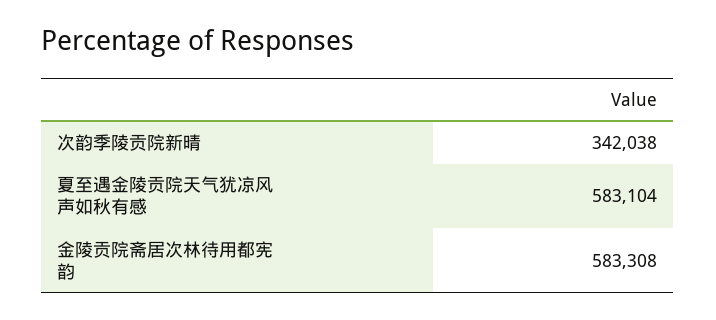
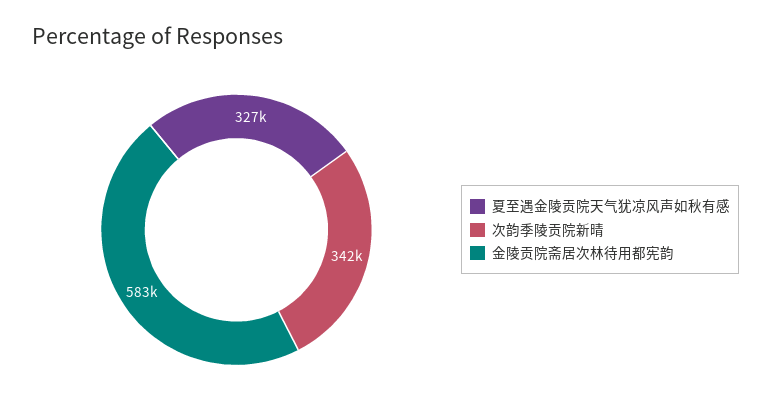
  {
    "次韵季陵贡院新晴": 342038,
-   "夏至遇金陵贡院天气犹凉风声如秋有感": 583104,
+   "夏至遇金陵贡院天气犹凉风声如秋有感": 327000,
    "金陵贡院斋居次林待用都宪韵": 583308
  }

